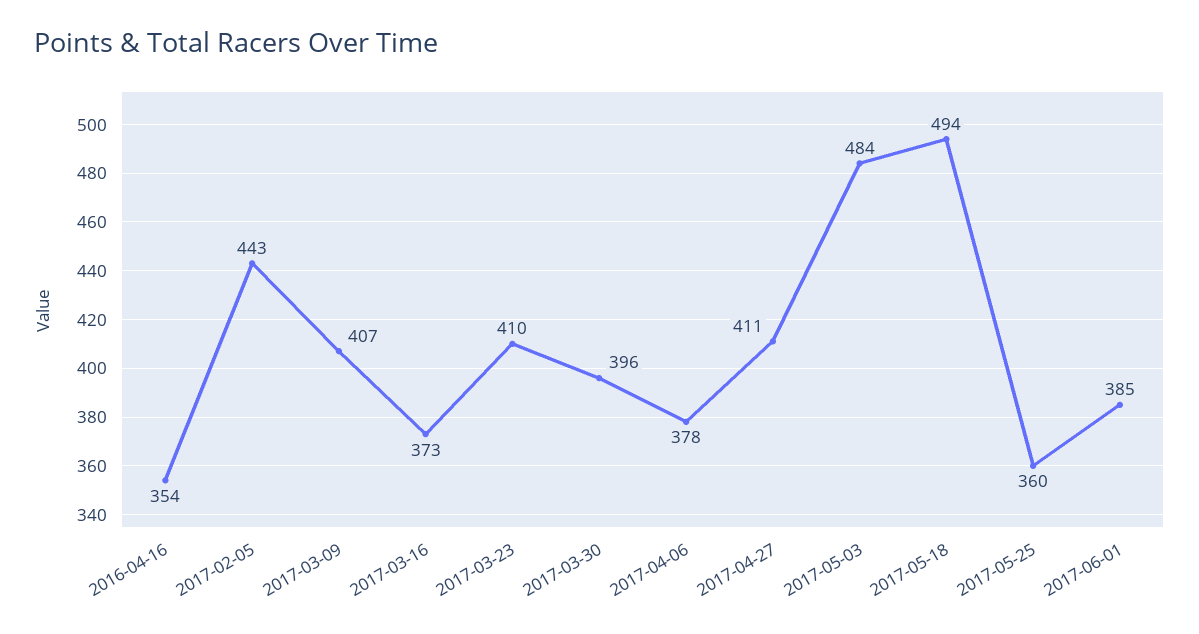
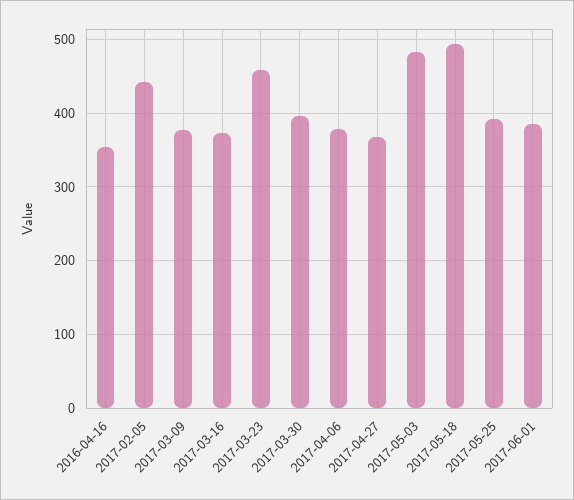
  {
    "2016-04-16": 354,
    "2017-02-05": 443,
-   "2017-03-09": 407,
+   "2017-03-09": 380,
    "2017-03-16": 373,
-   "2017-03-23": 410,
+   "2017-03-23": 460,
    "2017-03-30": 396,
    "2017-04-06": 378,
-   "2017-04-27": 411,
+   "2017-04-27": 370,
    "2017-05-03": 484,
    "2017-05-18": 494,
-   "2017-05-25": 360,
+   "2017-05-25": 390,
    "2017-06-01": 385
  }

